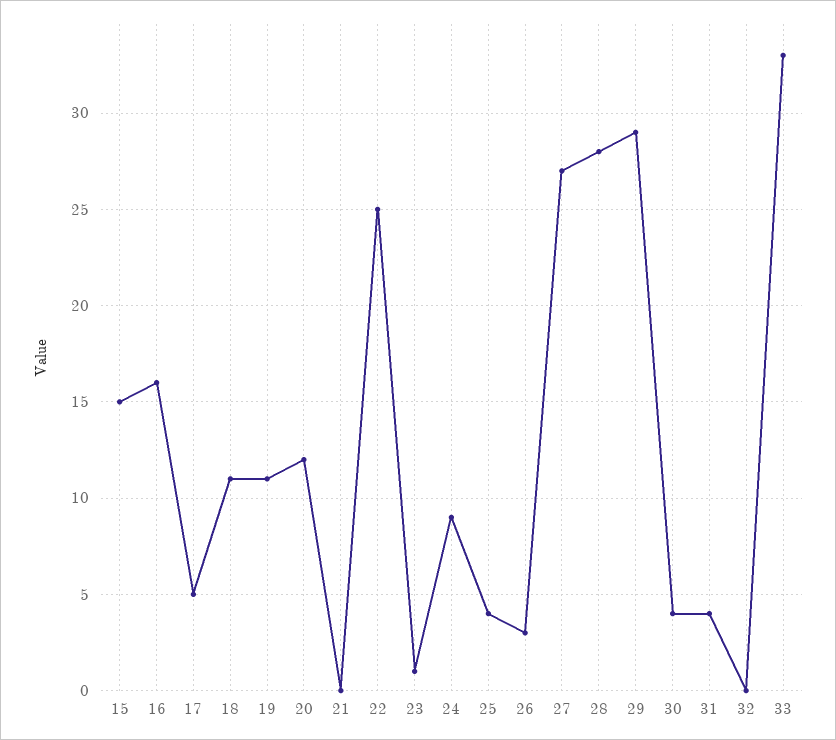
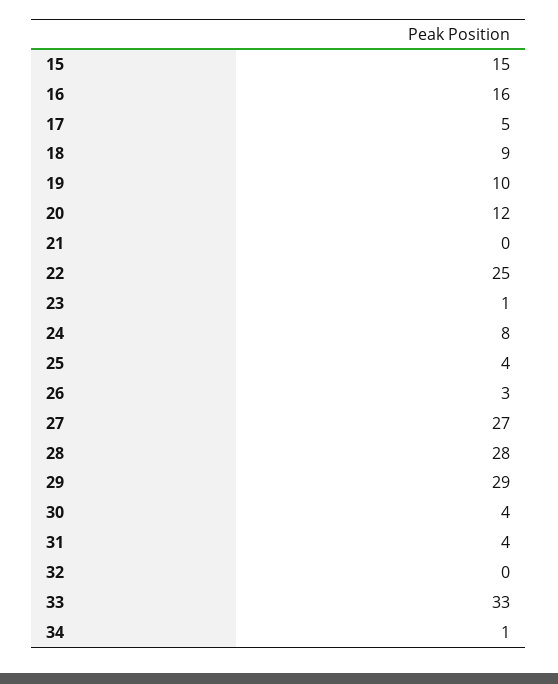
  {
    "15": 15,
    "16": 16,
    "17": 5,
-   "18": 11,
+   "18": 9,
-   "19": 11,
+   "19": 10,
    "20": 12,
    "21": 0,
    "22": 25,
    "23": 1,
-   "24": 9,
+   "24": 8,
    "25": 4,
    "26": 3,
    "27": 27,
    "28": 28,
    "29": 29,
    "30": 4,
    "31": 4,
    "32": 0,
-   "33": 33
+   "33": 33,
+   "34": 1
  }

